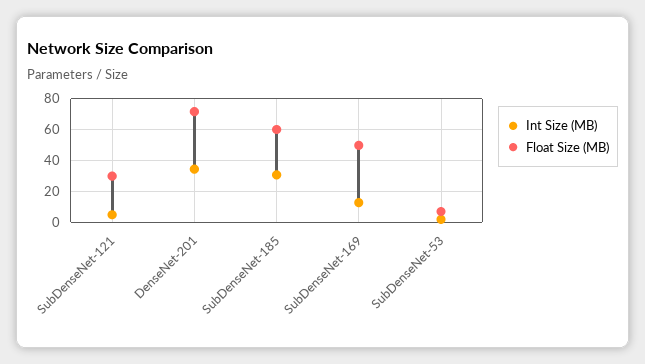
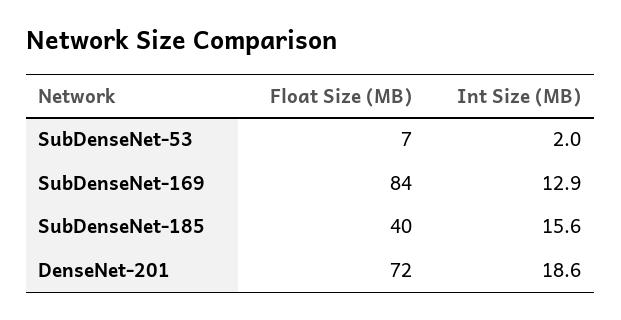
  {
    "Int Size (MB)": {
-     "SubDenseNet-121": 5,
-     "DenseNet-201": 35,
+     "DenseNet-201": 18.6,
-     "SubDenseNet-185": 30,
+     "SubDenseNet-185": 15.6,
      "SubDenseNet-169": 12.9,
      "SubDenseNet-53": 2
    },
    "Float Size (MB)": {
-     "SubDenseNet-121": 30,
      "DenseNet-201": 72,
-     "SubDenseNet-185": 60,
+     "SubDenseNet-185": 40,
-     "SubDenseNet-169": 50,
+     "SubDenseNet-169": 84,
      "SubDenseNet-53": 7
    }
  }

